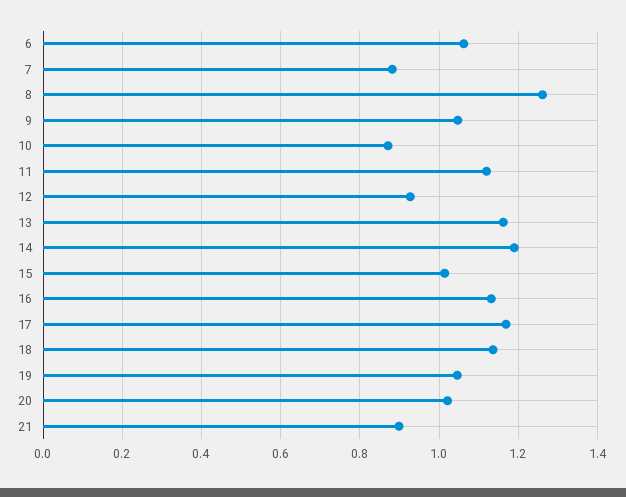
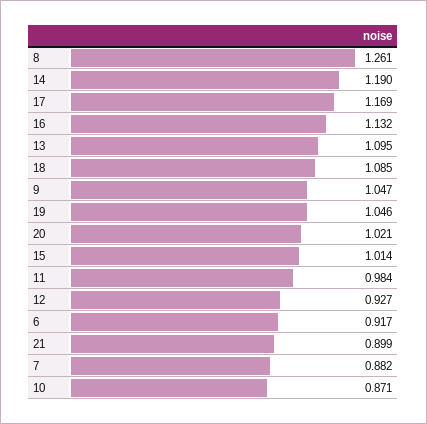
  {
-   "6": 1.06,
+   "6": 0.917,
    "7": 0.882,
    "8": 1.261,
    "9": 1.047,
    "10": 0.871,
-   "11": 1.12,
+   "11": 0.984,
    "12": 0.927,
-   "13": 1.16,
+   "13": 1.095,
    "14": 1.19,
    "15": 1.014,
    "16": 1.132,
    "17": 1.169,
-   "18": 1.14,
+   "18": 1.085,
    "19": 1.046,
    "20": 1.021,
    "21": 0.899
  }

